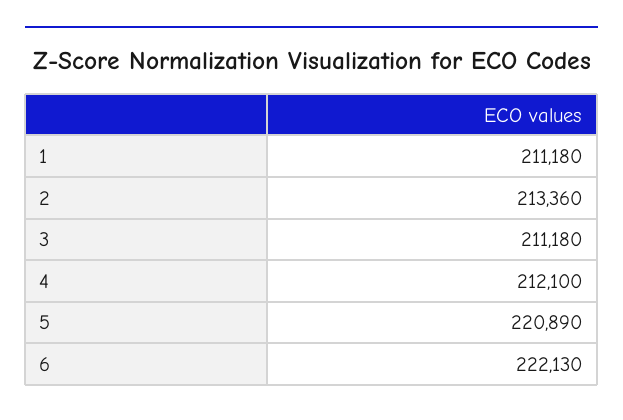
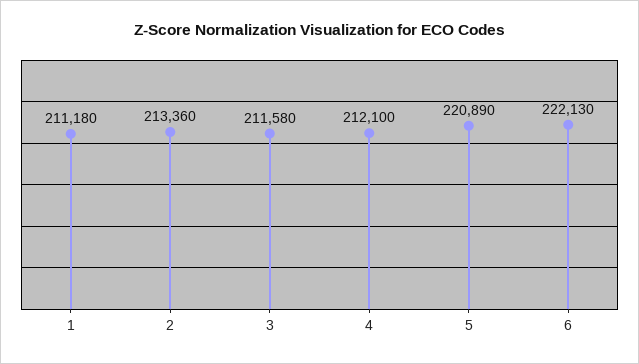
  {
    "1": 211180,
    "2": 213360,
-   "3": 211180,
+   "3": 211580,
    "4": 212100,
    "5": 220890,
    "6": 222130
  }

